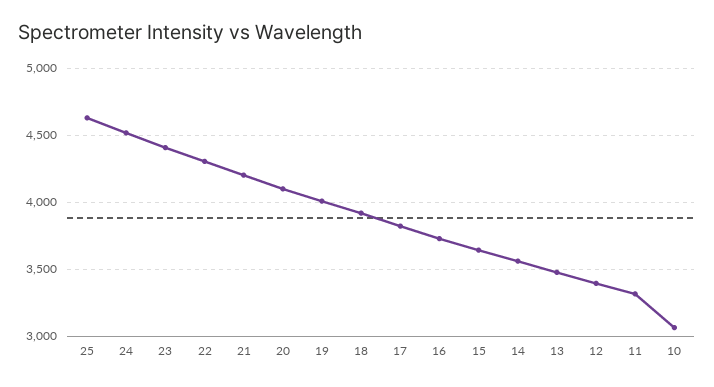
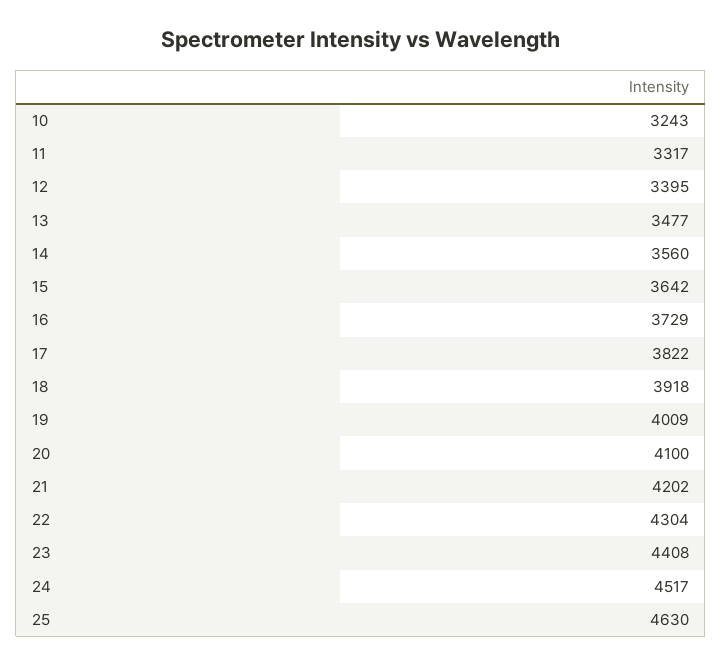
  {
    "25": 4630,
    "24": 4517,
    "23": 4408,
    "22": 4304,
    "21": 4202,
    "20": 4100,
    "19": 4009,
    "18": 3918,
    "17": 3822,
    "16": 3729,
    "15": 3642,
    "14": 3560,
    "13": 3477,
    "12": 3395,
    "11": 3317,
-   "10": 3050
+   "10": 3243
  }

